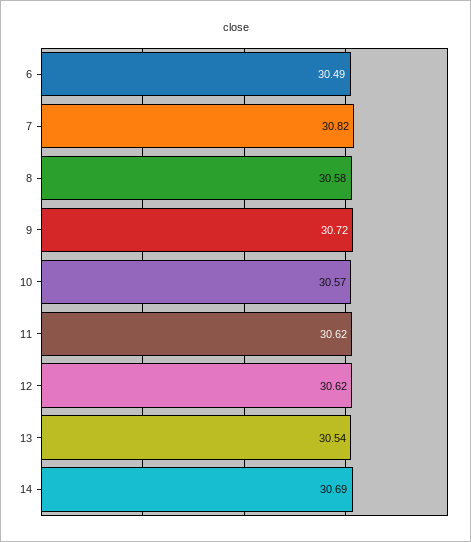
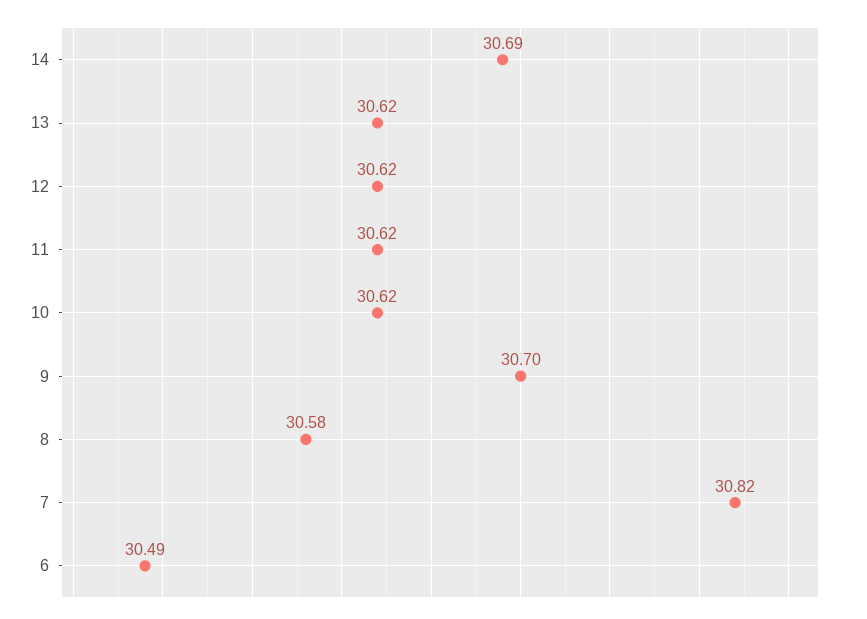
  {
    "6": 30.49,
    "7": 30.82,
    "8": 30.58,
-   "9": 30.72,
+   "9": 30.7,
-   "10": 30.57,
+   "10": 30.62,
    "11": 30.62,
    "12": 30.62,
-   "13": 30.54,
+   "13": 30.62,
    "14": 30.69
  }

